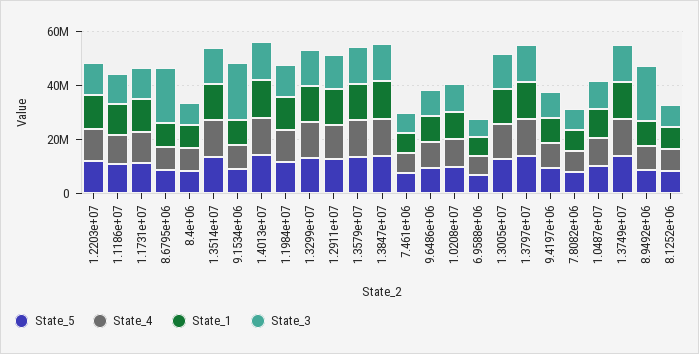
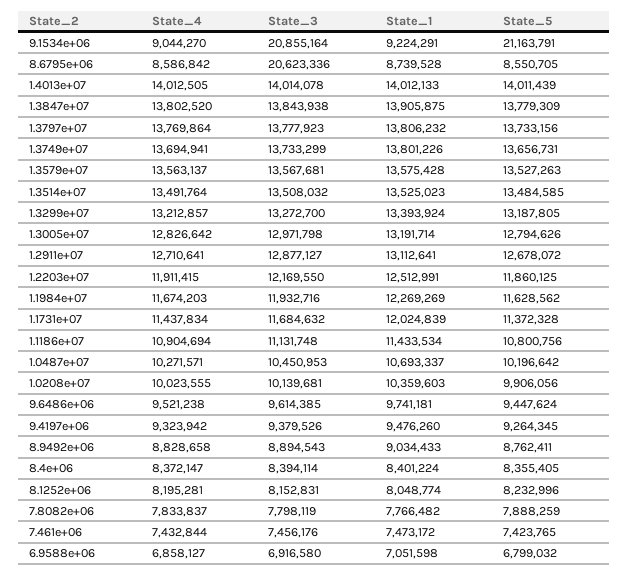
  {
    "State_5": {
      "1.2203e+07": 11860125,
      "1.1186e+07": 10800756,
      "1.1731e+07": 11372328,
      "8.6795e+06": 8550705,
      "8.4e+06": 8355405,
      "1.3514e+07": 13484585,
-     "9.1534e+06": 10000000,
+     "9.1534e+06": 21163791,
      "1.4013e+07": 14011439,
      "1.1984e+07": 11628562,
      "1.3299e+07": 13187805,
      "1.2911e+07": 12678072,
      "1.3579e+07": 13527263,
      "1.3847e+07": 13779309,
      "7.461e+06": 7423765,
      "9.6486e+06": 9447624,
      "1.0208e+07": 9906056,
      "6.9588e+06": 6799032,
      "1.3005e+07": 12794626,
      "1.3797e+07": 13733156,
      "9.4197e+06": 9264345,
      "7.8082e+06": 7888259,
      "1.0487e+07": 10196642,
      "1.3749e+07": 13656731,
      "8.9492e+06": 8762411,
      "8.1252e+06": 8232996
    },
    "State_4": {
      "1.2203e+07": 11911415,
      "1.1186e+07": 10904694,
      "1.1731e+07": 11437834,
      "8.6795e+06": 8586842,
      "8.4e+06": 8372147,
      "1.3514e+07": 13491764,
      "9.1534e+06": 9044270,
      "1.4013e+07": 14012505,
      "1.1984e+07": 11674203,
      "1.3299e+07": 13212857,
      "1.2911e+07": 12710641,
      "1.3579e+07": 13563137,
      "1.3847e+07": 13802520,
      "7.461e+06": 7432844,
      "9.6486e+06": 9521238,
      "1.0208e+07": 10023555,
      "6.9588e+06": 6858127,
      "1.3005e+07": 12826642,
      "1.3797e+07": 13769864,
      "9.4197e+06": 9323942,
      "7.8082e+06": 7833837,
      "1.0487e+07": 10271571,
      "1.3749e+07": 13694941,
      "8.9492e+06": 8828658,
      "8.1252e+06": 8195281
    },
    "State_1": {
      "1.2203e+07": 12512991,
      "1.1186e+07": 11433534,
      "1.1731e+07": 12024839,
      "8.6795e+06": 8739528,
      "8.4e+06": 8401224,
      "1.3514e+07": 13525023,
      "9.1534e+06": 9224291,
      "1.4013e+07": 14012133,
      "1.1984e+07": 12269269,
      "1.3299e+07": 13393924,
      "1.2911e+07": 13112641,
      "1.3579e+07": 13575428,
      "1.3847e+07": 13905875,
      "7.461e+06": 7473172,
      "9.6486e+06": 9741181,
      "1.0208e+07": 10359603,
      "6.9588e+06": 7051598,
      "1.3005e+07": 13191714,
      "1.3797e+07": 13806232,
      "9.4197e+06": 9476260,
      "7.8082e+06": 7766482,
      "1.0487e+07": 10693337,
      "1.3749e+07": 13801226,
      "8.9492e+06": 9034433,
      "8.1252e+06": 8048774
    },
    "State_3": {
      "1.2203e+07": 12169550,
      "1.1186e+07": 11131748,
      "1.1731e+07": 11684632,
      "8.6795e+06": 20623336,
      "8.4e+06": 8394114,
      "1.3514e+07": 13508032,
      "9.1534e+06": 20855164,
      "1.4013e+07": 14014078,
      "1.1984e+07": 11932716,
      "1.3299e+07": 13272700,
      "1.2911e+07": 12877127,
      "1.3579e+07": 13567681,
      "1.3847e+07": 13843938,
      "7.461e+06": 7456176,
      "9.6486e+06": 9614385,
      "1.0208e+07": 10139681,
      "6.9588e+06": 6916580,
      "1.3005e+07": 12971798,
      "1.3797e+07": 13777923,
      "9.4197e+06": 9379526,
      "7.8082e+06": 7798119,
      "1.0487e+07": 10450953,
      "1.3749e+07": 13733299,
-     "8.9492e+06": 20000000,
+     "8.9492e+06": 8894543,
      "8.1252e+06": 8152831
    }
  }

